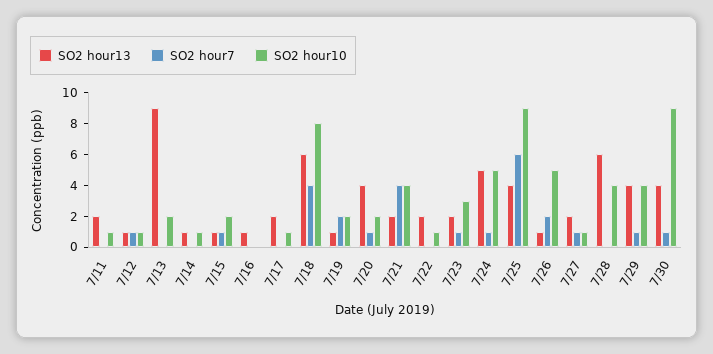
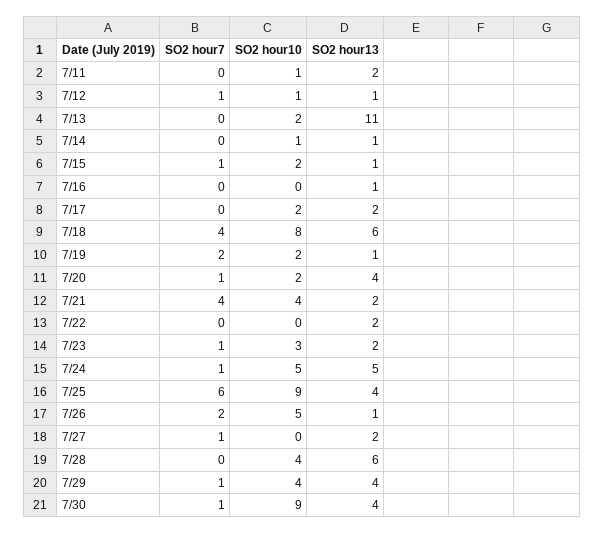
  {
    "SO2 hour13": {
      "7/11": 2,
      "7/12": 1,
-     "7/13": 9,
+     "7/13": 11,
      "7/14": 1,
      "7/15": 1,
      "7/16": 1,
      "7/17": 2,
      "7/18": 6,
      "7/19": 1,
      "7/20": 4,
      "7/21": 2,
      "7/22": 2,
      "7/23": 2,
      "7/24": 5,
      "7/25": 4,
      "7/26": 1,
      "7/27": 2,
      "7/28": 6,
      "7/29": 4,
      "7/30": 4
    },
    "SO2 hour7": {
      "7/11": 0,
      "7/12": 1,
      "7/13": 0,
      "7/14": 0,
      "7/15": 1,
      "7/16": 0,
      "7/17": 0,
      "7/18": 4,
      "7/19": 2,
      "7/20": 1,
      "7/21": 4,
      "7/22": 0,
      "7/23": 1,
      "7/24": 1,
      "7/25": 6,
      "7/26": 2,
      "7/27": 1,
      "7/28": 0,
      "7/29": 1,
      "7/30": 1
    },
    "SO2 hour10": {
      "7/11": 1,
      "7/12": 1,
      "7/13": 2,
      "7/14": 1,
      "7/15": 2,
      "7/16": 0,
-     "7/17": 1,
+     "7/17": 2,
      "7/18": 8,
      "7/19": 2,
      "7/20": 2,
      "7/21": 4,
-     "7/22": 1,
+     "7/22": 0,
      "7/23": 3,
      "7/24": 5,
      "7/25": 9,
      "7/26": 5,
-     "7/27": 1,
+     "7/27": 0,
      "7/28": 4,
      "7/29": 4,
      "7/30": 9
    }
  }

